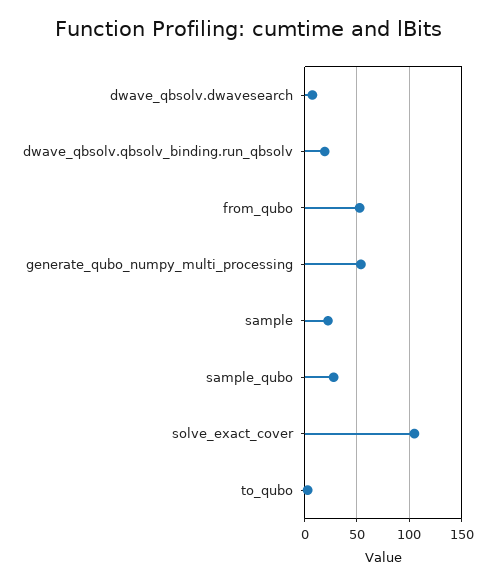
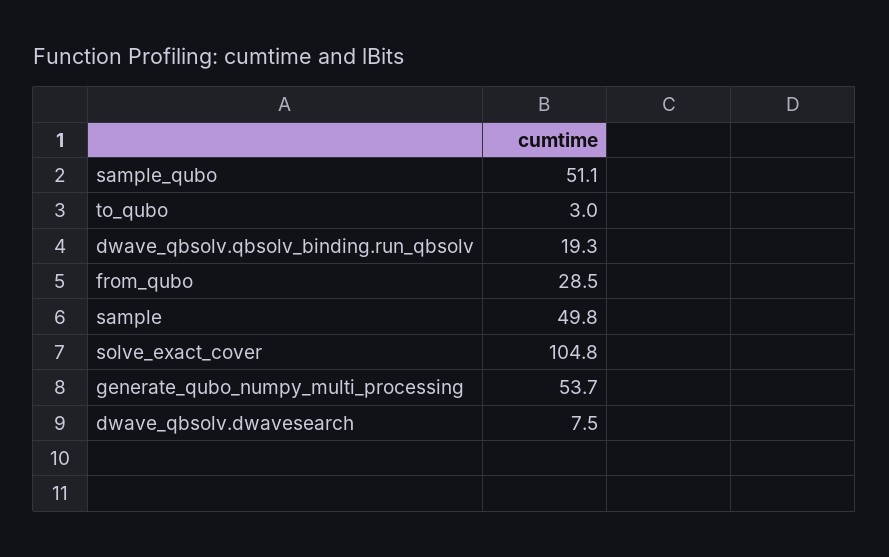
  {
    "dwave_qbsolv.dwavesearch": 7.5,
    "dwave_qbsolv.qbsolv_binding.run_qbsolv": 19.3,
-   "from_qubo": 50,
+   "from_qubo": 28.5,
    "generate_qubo_numpy_multi_processing": 53.7,
-   "sample": 20,
+   "sample": 49.8,
-   "sample_qubo": 30,
+   "sample_qubo": 51.1,
    "solve_exact_cover": 104.8,
    "to_qubo": 3
  }

